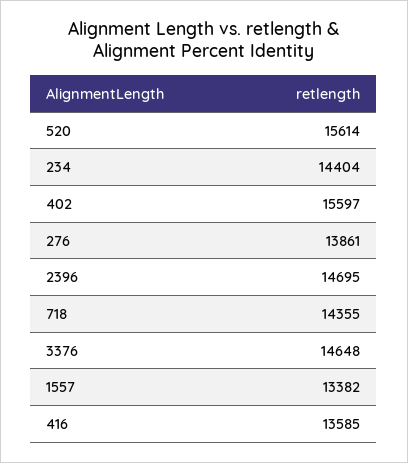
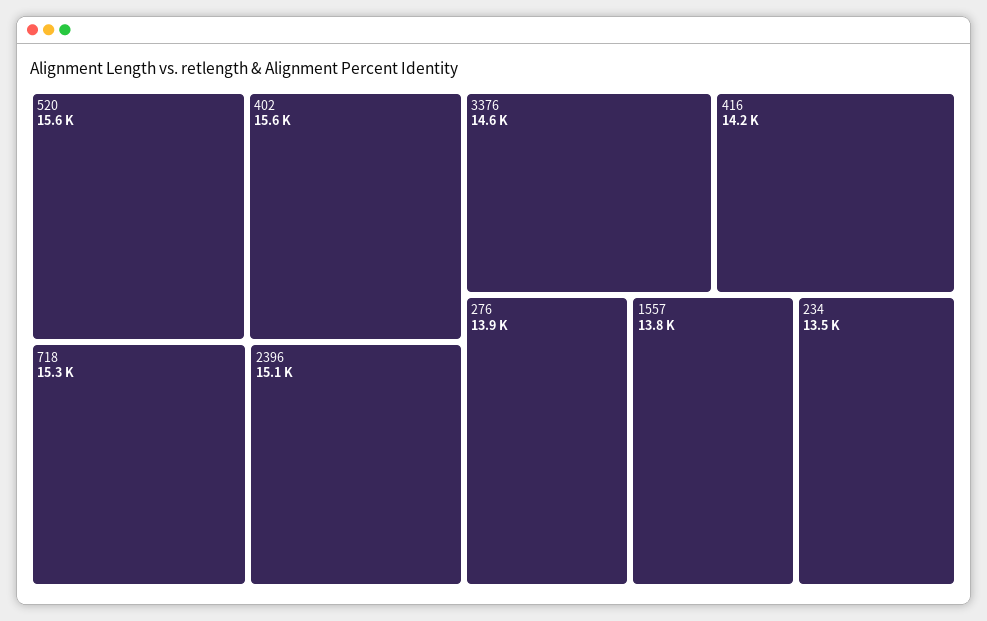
  {
    "520": 15614,
-   "234": 14404,
+   "234": 13500,
    "402": 15597,
    "276": 13861,
-   "2396": 14695,
+   "2396": 15100,
-   "718": 14355,
+   "718": 15300,
    "3376": 14648,
-   "1557": 13382,
+   "1557": 13800,
-   "416": 13585
+   "416": 14200
  }

